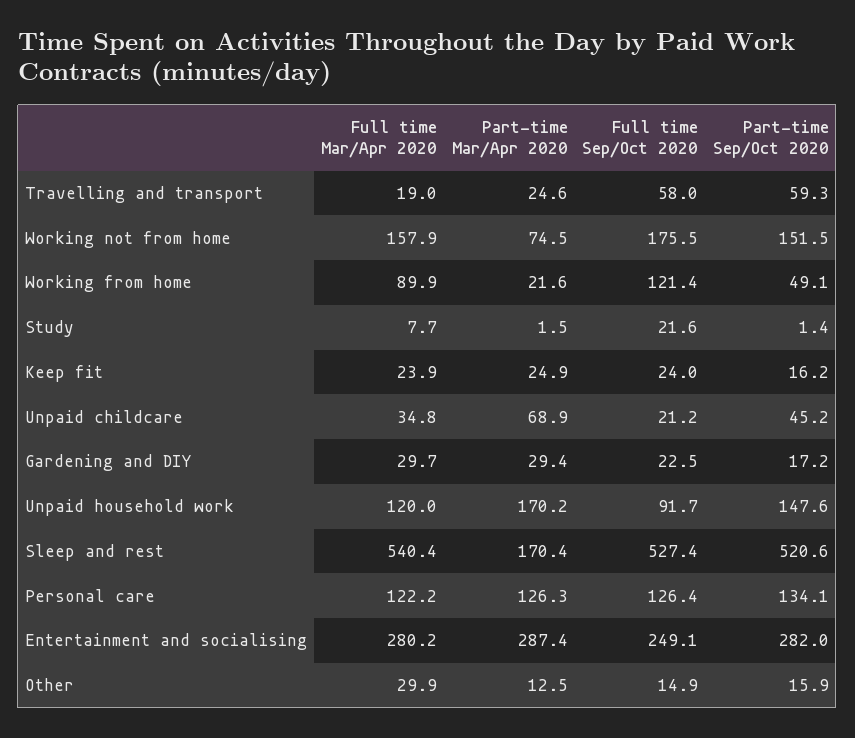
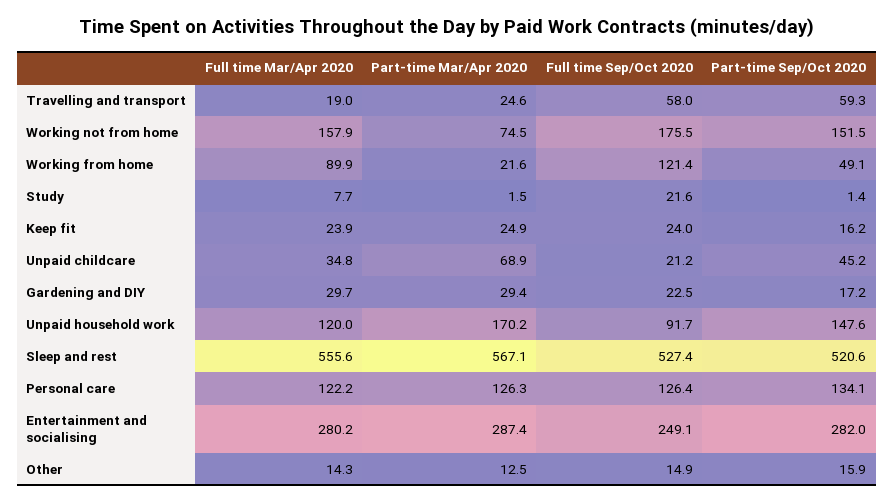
  {
    "Full time Mar/Apr 2020": {
      "Travelling and transport": 19,
      "Working not from home": 157.9,
      "Working from home": 89.9,
      "Study": 7.7,
      "Keep fit": 23.9,
      "Unpaid childcare": 34.8,
      "Gardening and DIY": 29.7,
      "Unpaid household work": 120,
-     "Sleep and rest": 540.4,
+     "Sleep and rest": 555.6,
      "Personal care": 122.2,
      "Entertainment and socialising": 280.2,
-     "Other": 29.9
+     "Other": 14.3
    },
    "Part-time Mar/Apr 2020": {
      "Travelling and transport": 24.6,
      "Working not from home": 74.5,
      "Working from home": 21.6,
      "Study": 1.5,
      "Keep fit": 24.9,
      "Unpaid childcare": 68.9,
      "Gardening and DIY": 29.4,
      "Unpaid household work": 170.2,
-     "Sleep and rest": 170.4,
+     "Sleep and rest": 567.1,
      "Personal care": 126.3,
      "Entertainment and socialising": 287.4,
      "Other": 12.5
    },
    "Full time Sep/Oct 2020": {
      "Travelling and transport": 58,
      "Working not from home": 175.5,
      "Working from home": 121.4,
      "Study": 21.6,
      "Keep fit": 24,
      "Unpaid childcare": 21.2,
      "Gardening and DIY": 22.5,
      "Unpaid household work": 91.7,
      "Sleep and rest": 527.4,
      "Personal care": 126.4,
      "Entertainment and socialising": 249.1,
      "Other": 14.9
    },
    "Part-time Sep/Oct 2020": {
      "Travelling and transport": 59.3,
      "Working not from home": 151.5,
      "Working from home": 49.1,
      "Study": 1.4,
      "Keep fit": 16.2,
      "Unpaid childcare": 45.2,
      "Gardening and DIY": 17.2,
      "Unpaid household work": 147.6,
      "Sleep and rest": 520.6,
      "Personal care": 134.1,
      "Entertainment and socialising": 282,
      "Other": 15.9
    }
  }

